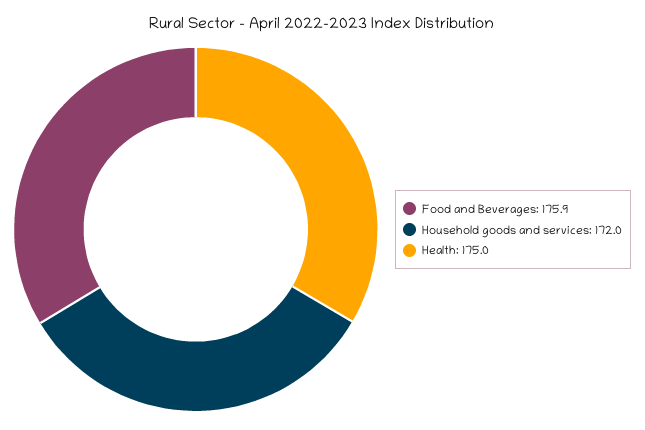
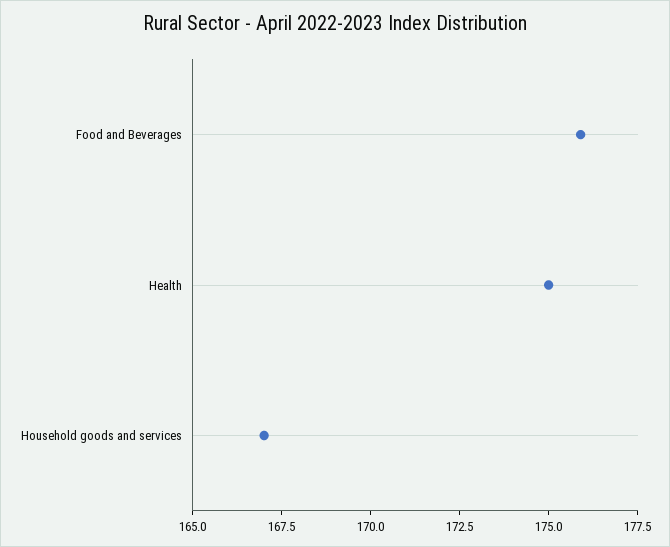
  {
    "Food and Beverages": 175.9,
-   "Household goods and services": 172,
+   "Household goods and services": 167,
    "Health": 175
  }

